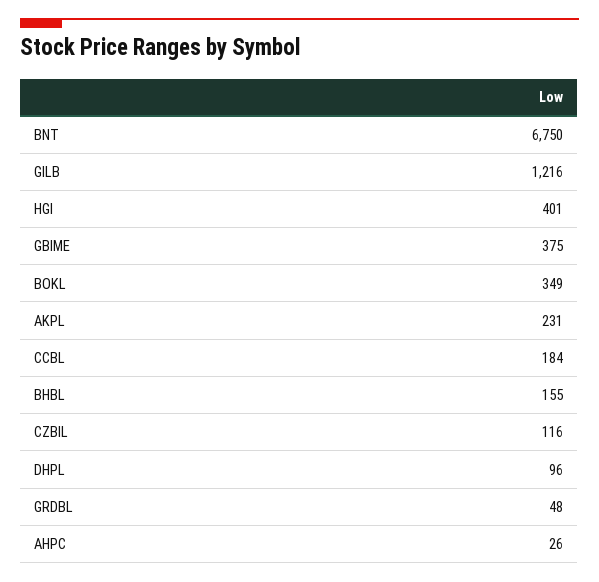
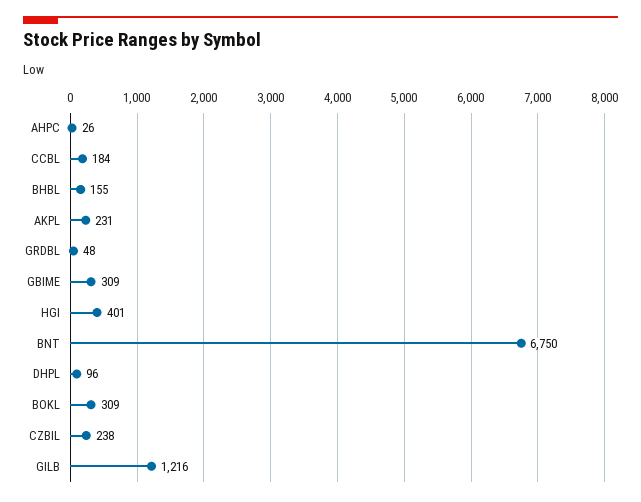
  {
    "BNT": 6750,
    "GILB": 1216,
    "HGI": 401,
-   "GBIME": 375,
+   "GBIME": 309,
-   "BOKL": 349,
+   "BOKL": 309,
    "AKPL": 231,
    "CCBL": 184,
    "BHBL": 155,
-   "CZBIL": 116,
+   "CZBIL": 238,
    "DHPL": 96,
    "GRDBL": 48,
    "AHPC": 26
  }

